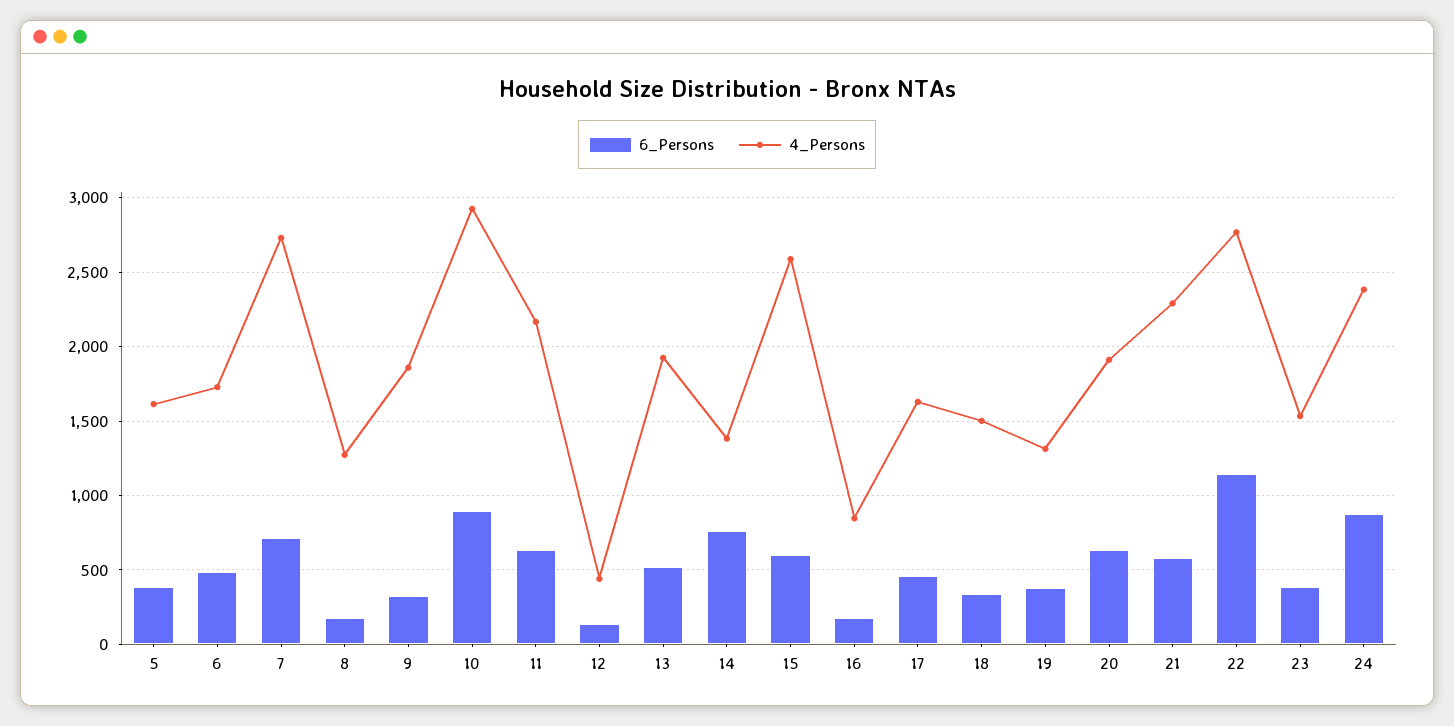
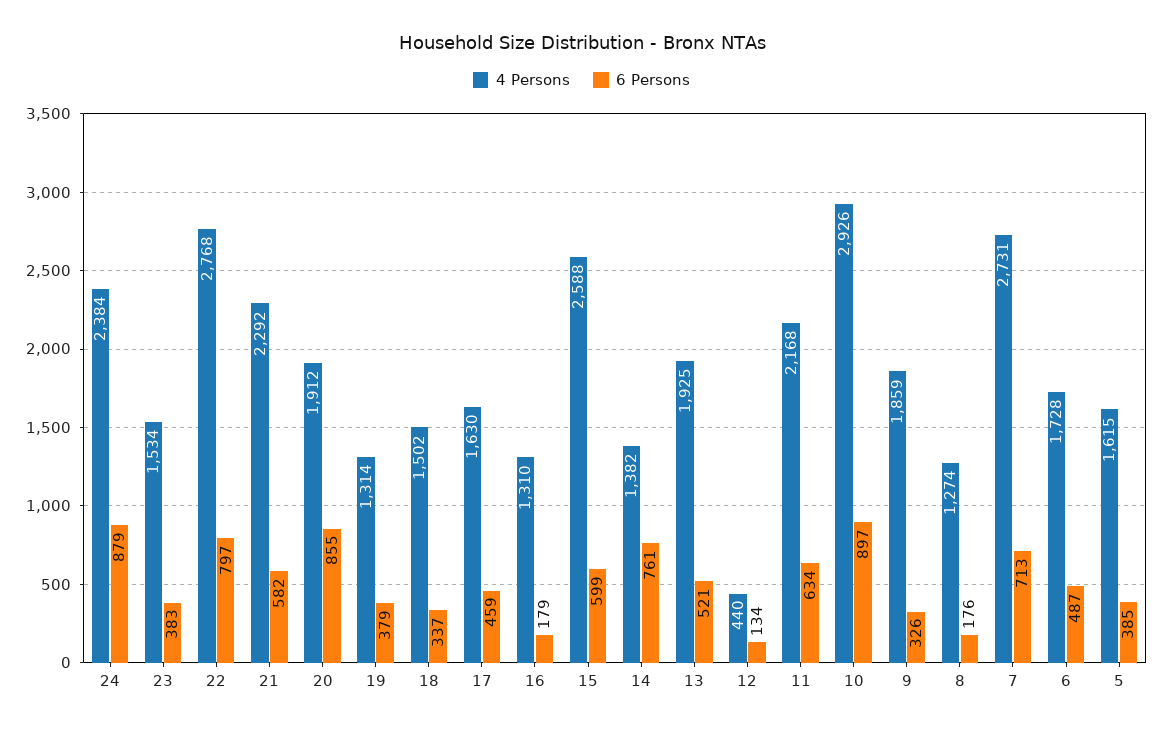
  {
    "6_Persons": {
      "5": 385,
      "6": 487,
      "7": 713,
      "8": 176,
      "9": 326,
      "10": 897,
      "11": 634,
      "12": 134,
      "13": 521,
      "14": 761,
      "15": 599,
      "16": 179,
      "17": 459,
      "18": 337,
      "19": 379,
-     "20": 650,
+     "20": 855,
      "21": 582,
-     "22": 1150,
+     "22": 797,
      "23": 383,
      "24": 879
    },
    "4_Persons": {
      "5": 1615,
      "6": 1728,
      "7": 2731,
      "8": 1274,
      "9": 1859,
      "10": 2926,
      "11": 2168,
      "12": 440,
      "13": 1925,
      "14": 1382,
      "15": 2588,
-     "16": 850,
+     "16": 1310,
      "17": 1630,
      "18": 1502,
      "19": 1314,
      "20": 1912,
      "21": 2292,
      "22": 2768,
      "23": 1534,
      "24": 2384
    }
  }

